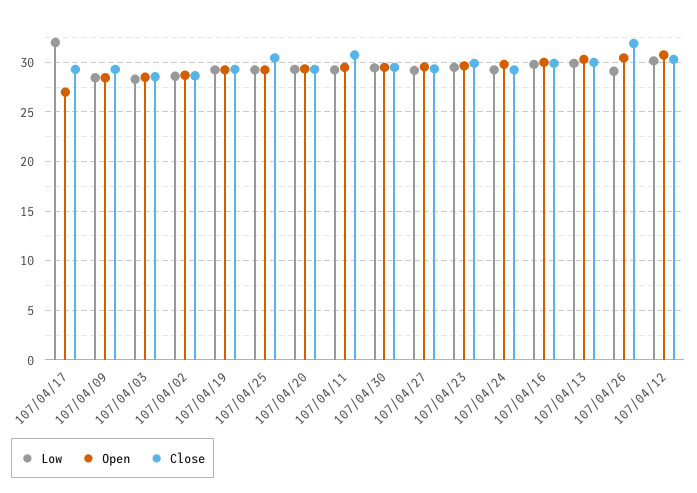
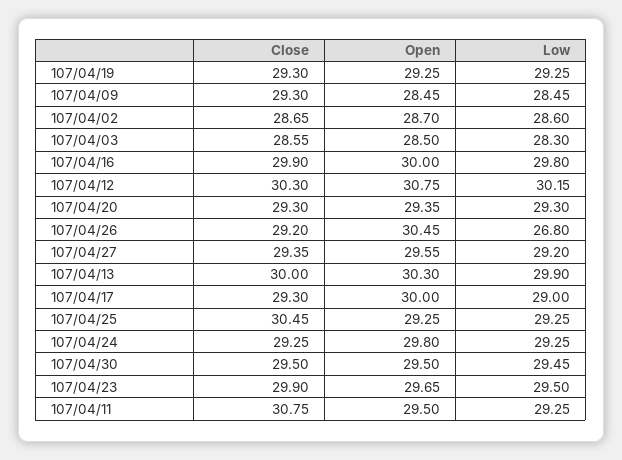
  {
    "Low": {
-     "107/04/17": 32,
+     "107/04/17": 29,
      "107/04/09": 28.45,
      "107/04/03": 28.3,
      "107/04/02": 28.6,
      "107/04/19": 29.25,
      "107/04/25": 29.25,
      "107/04/20": 29.3,
      "107/04/11": 29.25,
      "107/04/30": 29.45,
      "107/04/27": 29.2,
      "107/04/23": 29.5,
      "107/04/24": 29.25,
      "107/04/16": 29.8,
      "107/04/13": 29.9,
-     "107/04/26": 29,
+     "107/04/26": 26.8,
      "107/04/12": 30.15
    },
    "Open": {
-     "107/04/17": 27,
+     "107/04/17": 30,
      "107/04/09": 28.45,
      "107/04/03": 28.5,
      "107/04/02": 28.7,
      "107/04/19": 29.25,
      "107/04/25": 29.25,
      "107/04/20": 29.35,
      "107/04/11": 29.5,
      "107/04/30": 29.5,
      "107/04/27": 29.55,
      "107/04/23": 29.65,
      "107/04/24": 29.8,
      "107/04/16": 30,
      "107/04/13": 30.3,
      "107/04/26": 30.45,
      "107/04/12": 30.75
    },
    "Close": {
      "107/04/17": 29.3,
      "107/04/09": 29.3,
      "107/04/03": 28.55,
      "107/04/02": 28.65,
      "107/04/19": 29.3,
      "107/04/25": 30.45,
      "107/04/20": 29.3,
      "107/04/11": 30.75,
      "107/04/30": 29.5,
      "107/04/27": 29.35,
      "107/04/23": 29.9,
      "107/04/24": 29.25,
      "107/04/16": 29.9,
      "107/04/13": 30,
-     "107/04/26": 32,
+     "107/04/26": 29.2,
      "107/04/12": 30.3
    }
  }

